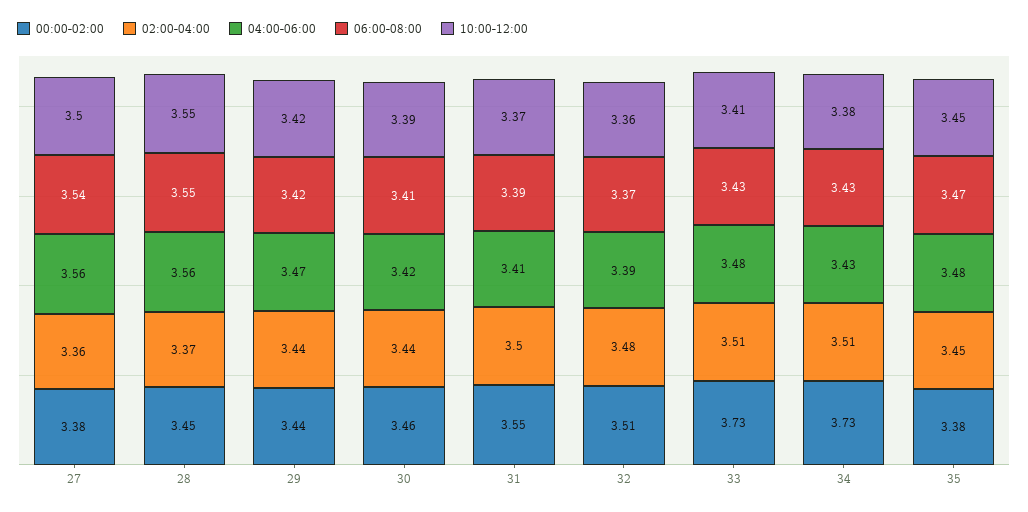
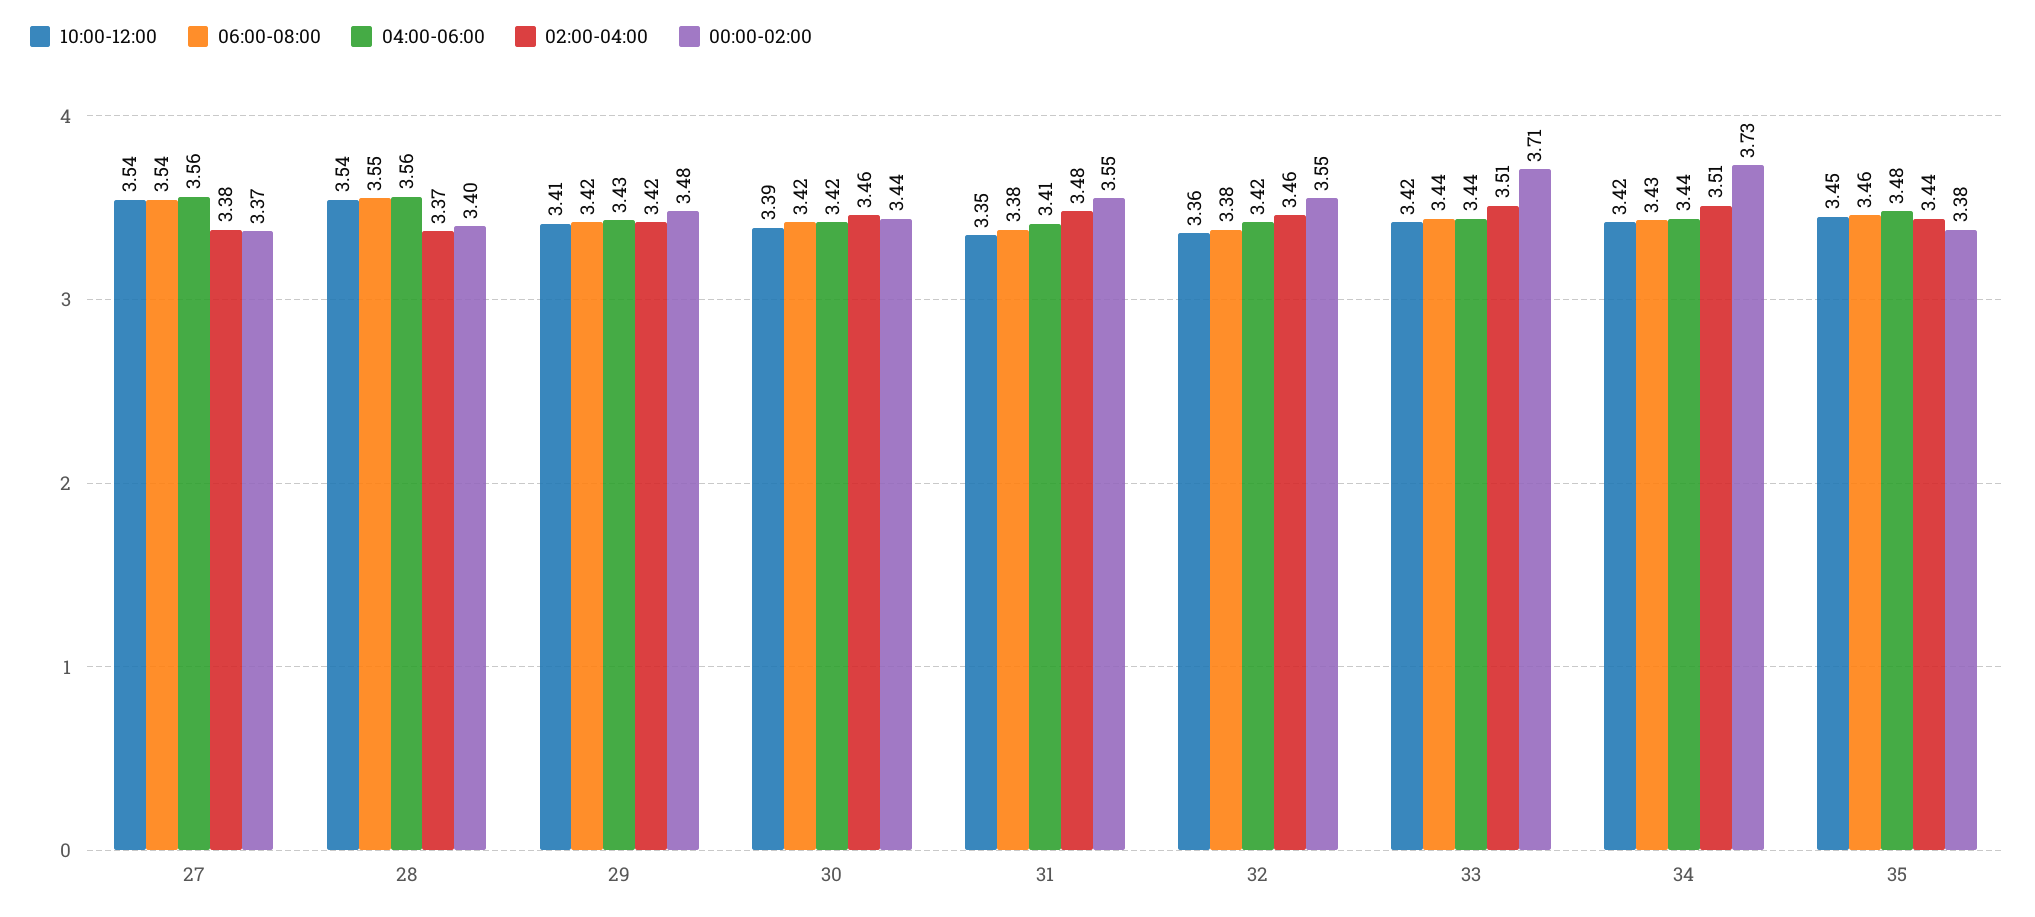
  {
    "00:00-02:00": {
-     "27": 3.38,
+     "27": 3.37,
-     "28": 3.45,
+     "28": 3.4,
-     "29": 3.44,
+     "29": 3.48,
-     "30": 3.46,
+     "30": 3.44,
      "31": 3.55,
-     "32": 3.51,
+     "32": 3.55,
-     "33": 3.73,
+     "33": 3.71,
      "34": 3.73,
      "35": 3.38
    },
    "02:00-04:00": {
-     "27": 3.36,
+     "27": 3.38,
      "28": 3.37,
-     "29": 3.44,
+     "29": 3.42,
-     "30": 3.44,
+     "30": 3.46,
-     "31": 3.5,
+     "31": 3.48,
-     "32": 3.48,
+     "32": 3.46,
      "33": 3.51,
      "34": 3.51,
-     "35": 3.45
+     "35": 3.44
    },
    "04:00-06:00": {
      "27": 3.56,
      "28": 3.56,
-     "29": 3.47,
+     "29": 3.43,
      "30": 3.42,
      "31": 3.41,
-     "32": 3.39,
+     "32": 3.42,
-     "33": 3.48,
+     "33": 3.44,
-     "34": 3.43,
+     "34": 3.44,
      "35": 3.48
    },
    "06:00-08:00": {
      "27": 3.54,
      "28": 3.55,
      "29": 3.42,
-     "30": 3.41,
+     "30": 3.42,
-     "31": 3.39,
+     "31": 3.38,
-     "32": 3.37,
+     "32": 3.38,
-     "33": 3.43,
+     "33": 3.44,
      "34": 3.43,
-     "35": 3.47
+     "35": 3.46
    },
    "10:00-12:00": {
-     "27": 3.5,
+     "27": 3.54,
-     "28": 3.55,
+     "28": 3.54,
-     "29": 3.42,
+     "29": 3.41,
      "30": 3.39,
-     "31": 3.37,
+     "31": 3.35,
      "32": 3.36,
-     "33": 3.41,
+     "33": 3.42,
-     "34": 3.38,
+     "34": 3.42,
      "35": 3.45
    }
  }

